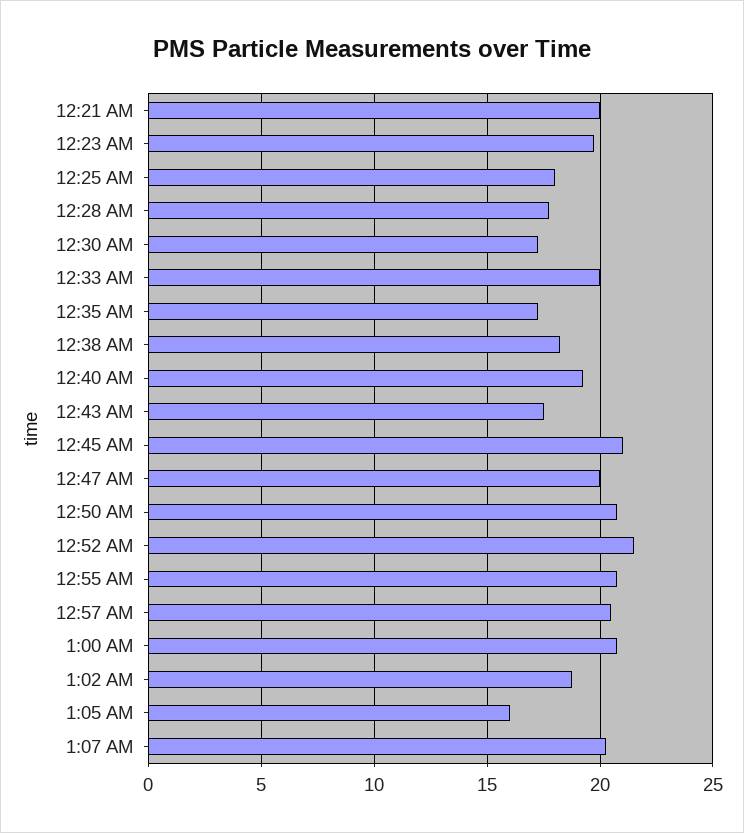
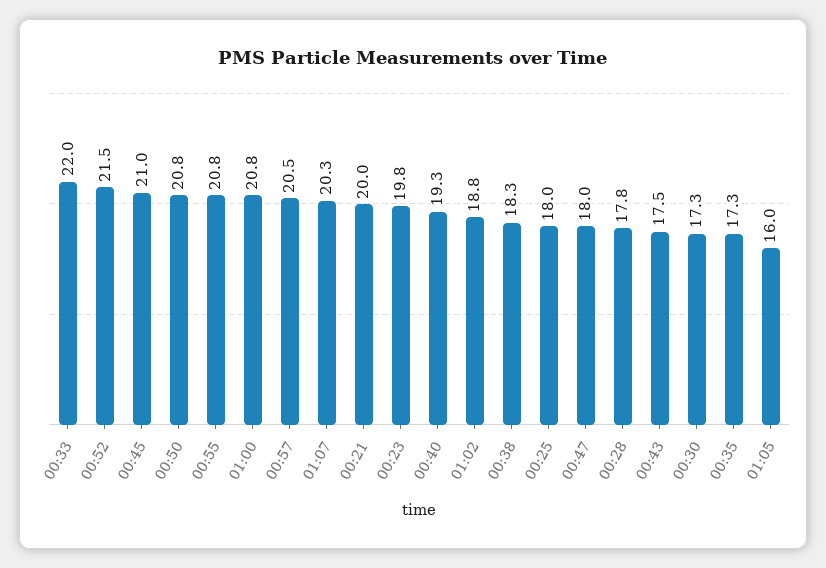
  {
    "12:21 AM": 20,
    "12:23 AM": 19.8,
    "12:25 AM": 18,
    "12:28 AM": 17.8,
    "12:30 AM": 17.3,
-   "12:33 AM": 20,
+   "12:33 AM": 22,
    "12:35 AM": 17.3,
    "12:38 AM": 18.3,
    "12:40 AM": 19.3,
    "12:43 AM": 17.5,
    "12:45 AM": 21,
-   "12:47 AM": 20,
+   "12:47 AM": 18,
    "12:50 AM": 20.8,
    "12:52 AM": 21.5,
    "12:55 AM": 20.8,
    "12:57 AM": 20.5,
    "1:00 AM": 20.8,
    "1:02 AM": 18.8,
    "1:05 AM": 16,
    "1:07 AM": 20.3
  }

